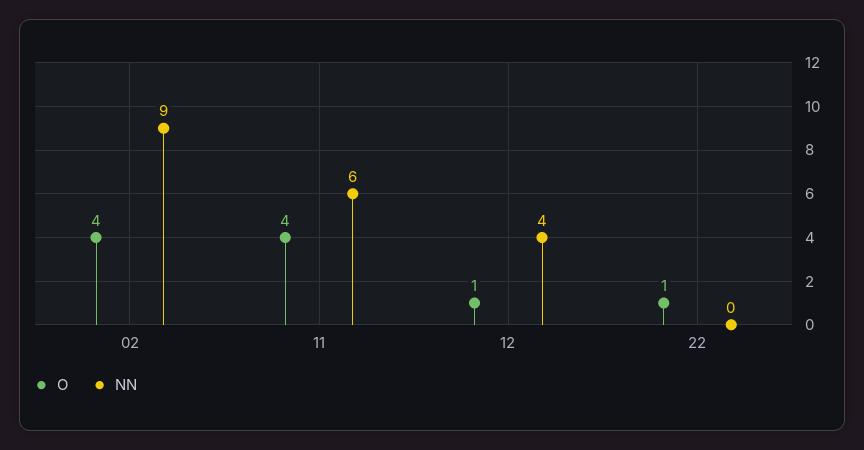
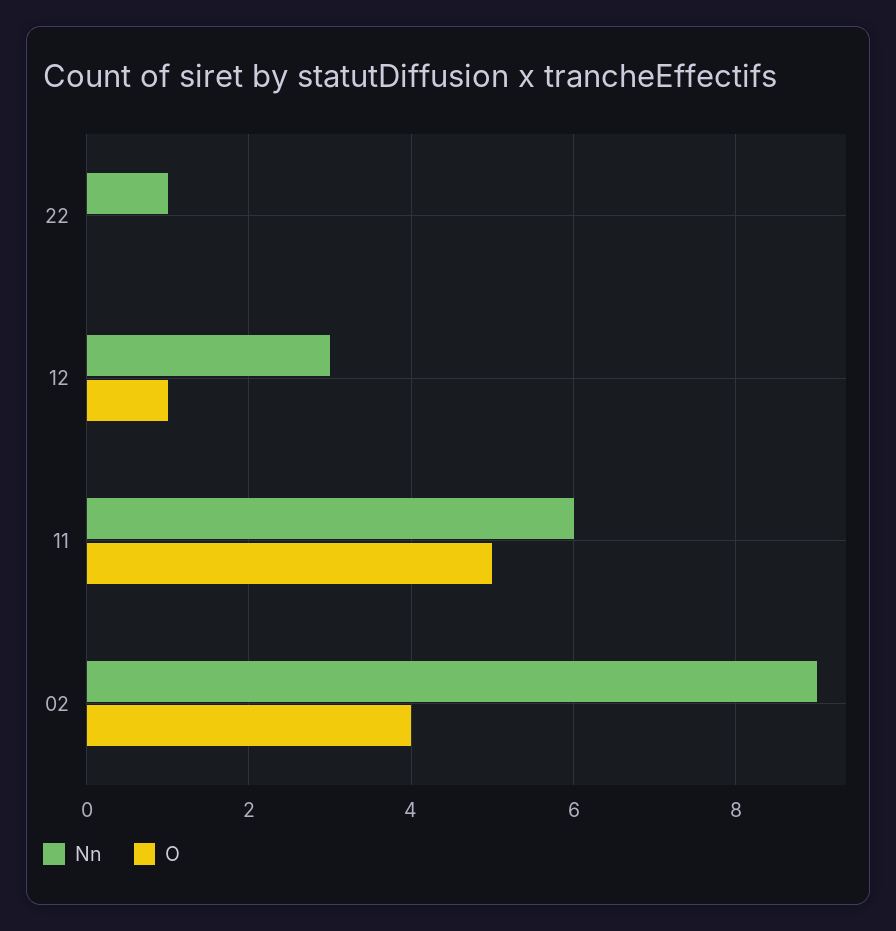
  {
    "O": {
      "02": 4,
-     "11": 4,
+     "11": 5,
      "12": 1,
-     "22": 1
+     "22": 0
    },
    "NN": {
      "02": 9,
      "11": 6,
-     "12": 4,
+     "12": 3,
-     "22": 0
+     "22": 1
    }
  }

